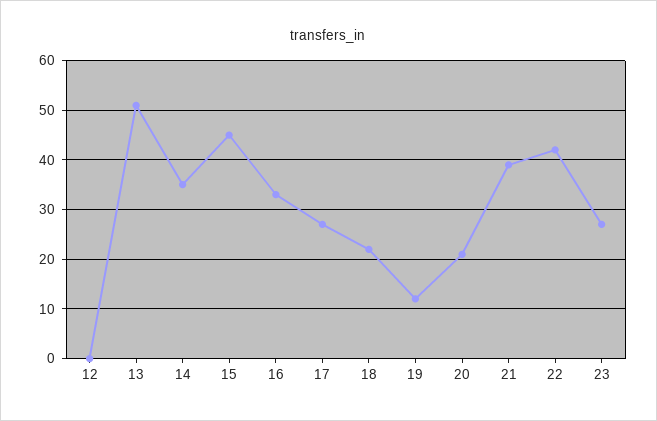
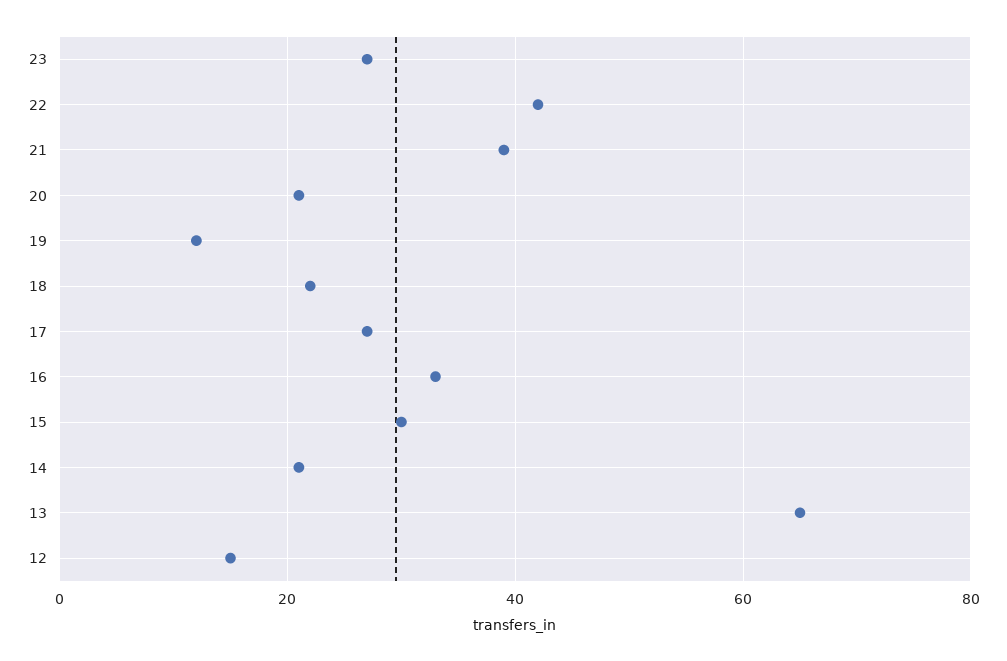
  {
-   "12": 0,
+   "12": 15,
-   "13": 50,
+   "13": 65,
-   "14": 35,
+   "14": 20,
-   "15": 45,
+   "15": 30,
    "16": 35,
    "17": 25,
    "18": 20,
    "19": 10,
    "20": 20,
    "21": 40,
    "22": 40,
    "23": 25
  }

